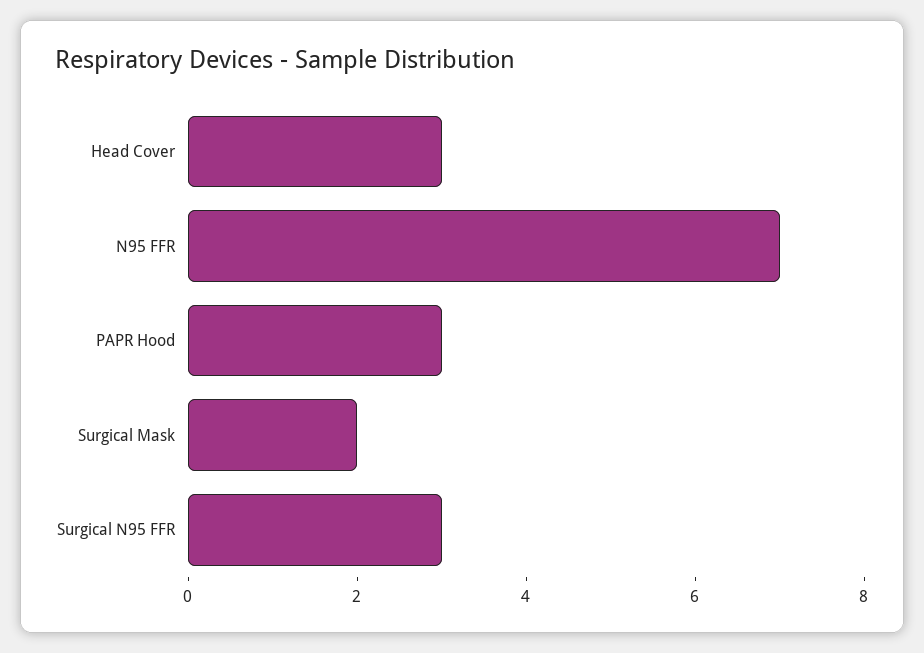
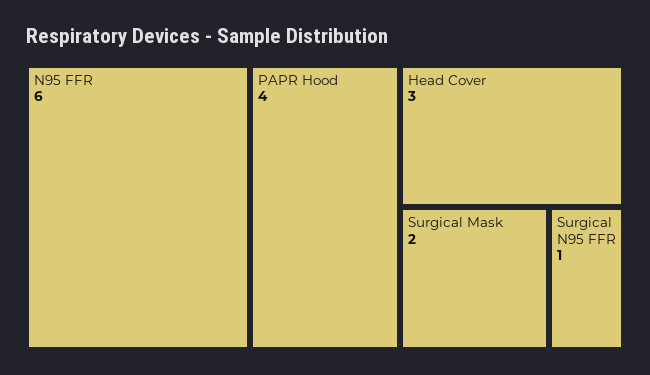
  {
    "Head Cover": 3,
-   "N95 FFR": 7,
+   "N95 FFR": 6,
-   "PAPR Hood": 3,
+   "PAPR Hood": 4,
    "Surgical Mask": 2,
-   "Surgical N95 FFR": 3
+   "Surgical N95 FFR": 1
  }

